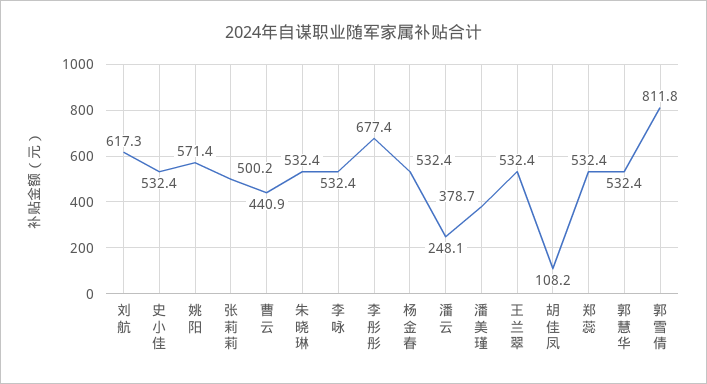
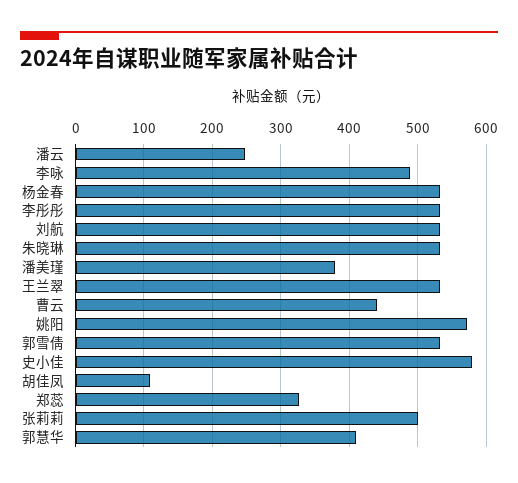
  {
-   "刘航": 617.3,
+   "刘航": 530,
-   "史小佳": 532.4,
+   "史小佳": 580,
    "姚阳": 571.4,
    "张莉莉": 500.2,
    "曹云": 440.9,
    "朱晓琳": 532.4,
-   "李咏": 532.4,
+   "李咏": 490,
-   "李彤彤": 677.4,
+   "李彤彤": 530,
    "杨金春": 532.4,
    "潘云": 248.1,
    "潘美瑾": 378.7,
    "王兰翠": 532.4,
    "胡佳凤": 108.2,
-   "郑蕊": 532.4,
+   "郑蕊": 330,
-   "郭慧华": 532.4,
+   "郭慧华": 410,
-   "郭雪倩": 811.8
+   "郭雪倩": 530
  }

